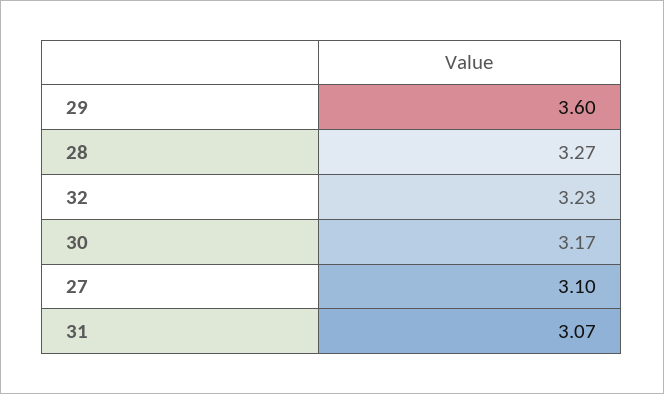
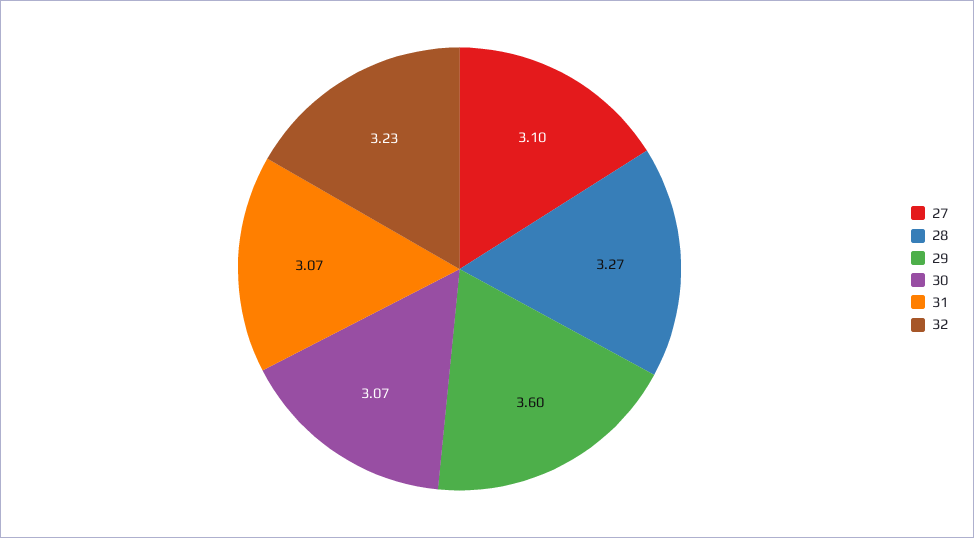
  {
    "29": 3.6,
    "28": 3.27,
    "32": 3.23,
-   "30": 3.17,
+   "30": 3.07,
    "27": 3.1,
    "31": 3.07
  }

